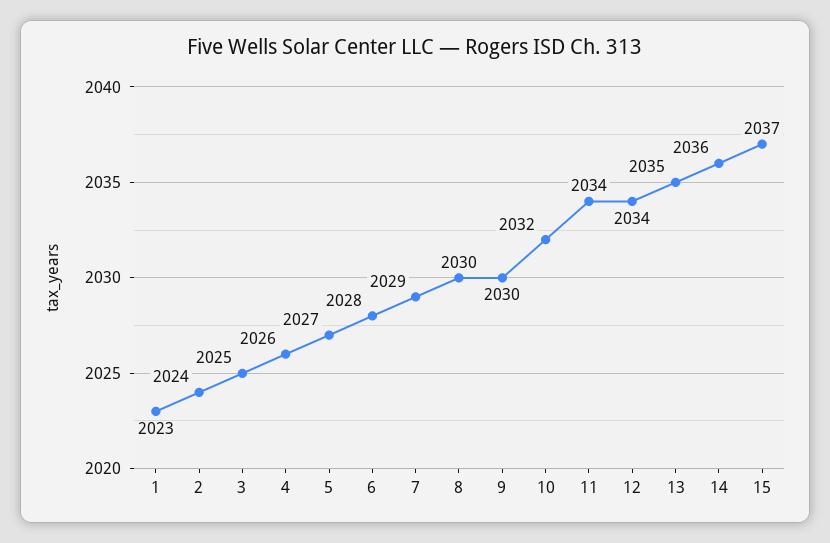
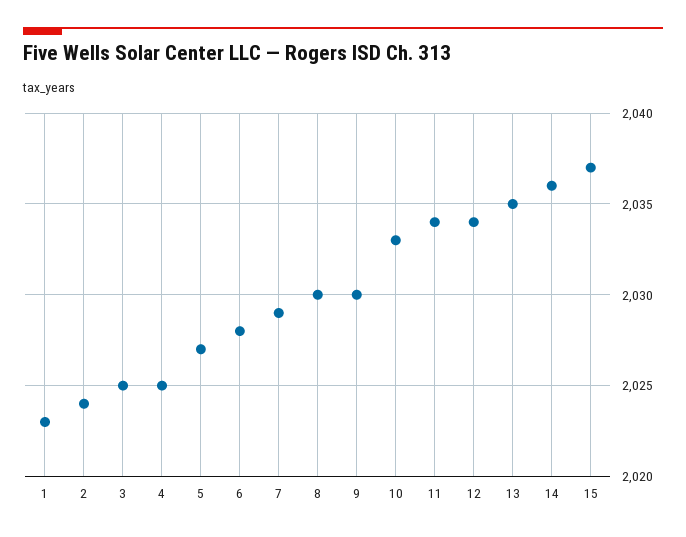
  {
    "1": 2023,
    "2": 2024,
    "3": 2025,
-   "4": 2026,
+   "4": 2025,
    "5": 2027,
    "6": 2028,
    "7": 2029,
    "8": 2030,
    "9": 2030,
-   "10": 2032,
+   "10": 2033,
    "11": 2034,
    "12": 2034,
    "13": 2035,
    "14": 2036,
    "15": 2037
  }

